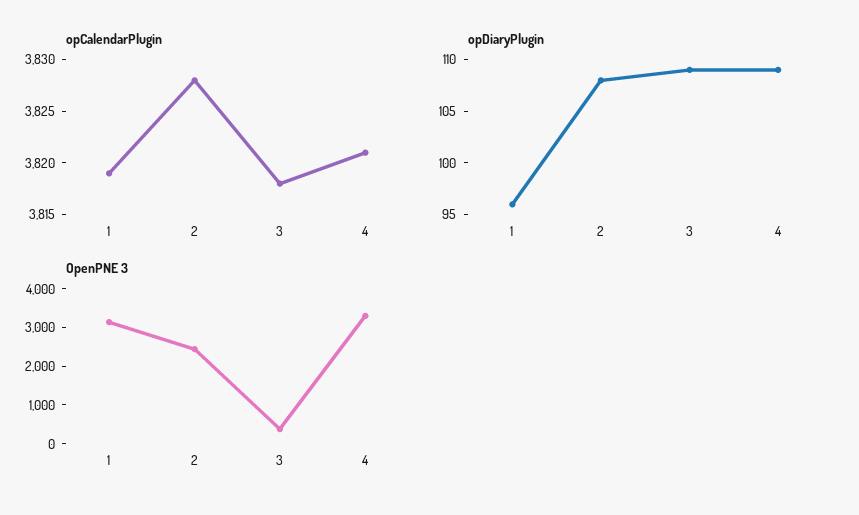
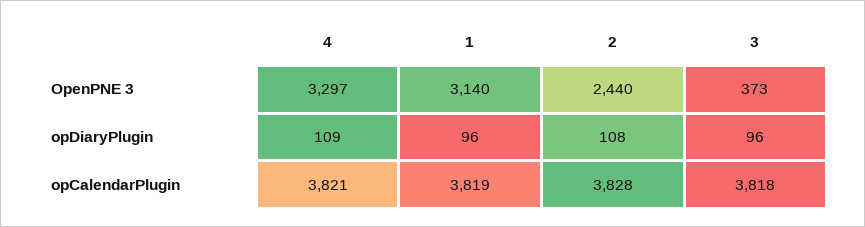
  {
    "opCalendarPlugin": {
      "1": 3819,
      "2": 3828,
      "3": 3818,
      "4": 3821
    },
    "opDiaryPlugin": {
      "1": 96,
      "2": 108,
-     "3": 109,
+     "3": 96,
      "4": 109
    },
    "OpenPNE 3": {
      "1": 3140,
      "2": 2440,
      "3": 373,
      "4": 3297
    }
  }

